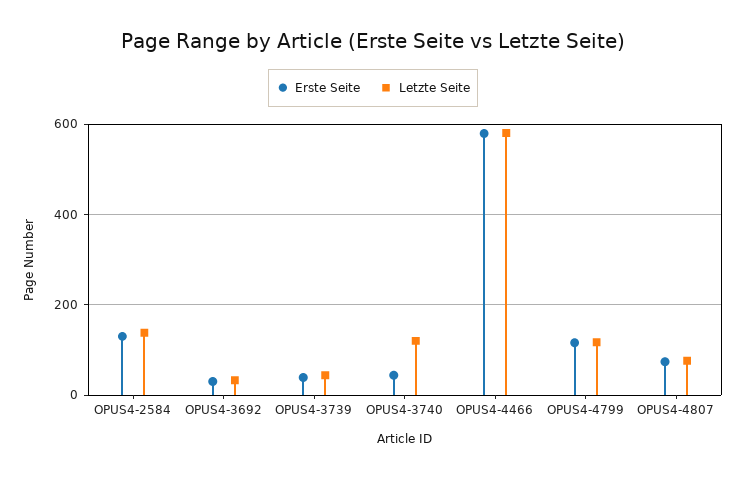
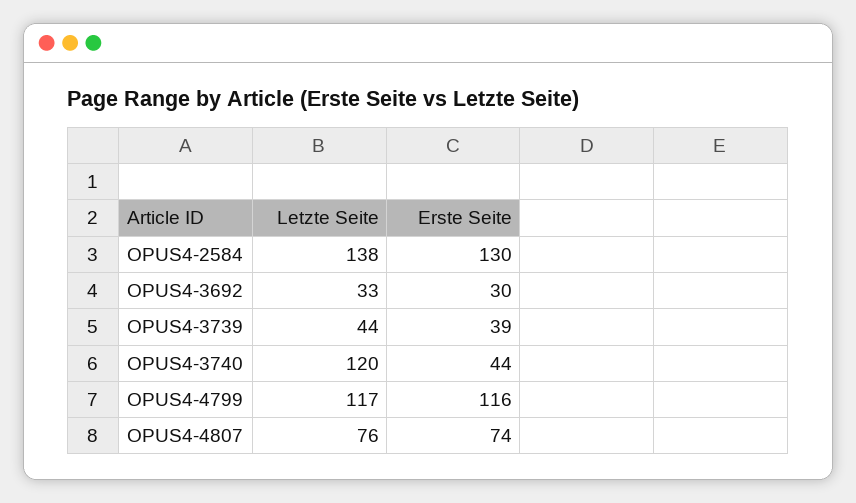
  {
    "Erste Seite": {
      "OPUS4-2584": 130,
      "OPUS4-3692": 30,
      "OPUS4-3739": 39,
      "OPUS4-3740": 44,
-     "OPUS4-4466": 580,
      "OPUS4-4799": 116,
      "OPUS4-4807": 74
    },
    "Letzte Seite": {
      "OPUS4-2584": 138,
      "OPUS4-3692": 33,
      "OPUS4-3739": 44,
      "OPUS4-3740": 120,
-     "OPUS4-4466": 580,
      "OPUS4-4799": 117,
      "OPUS4-4807": 76
    }
  }

